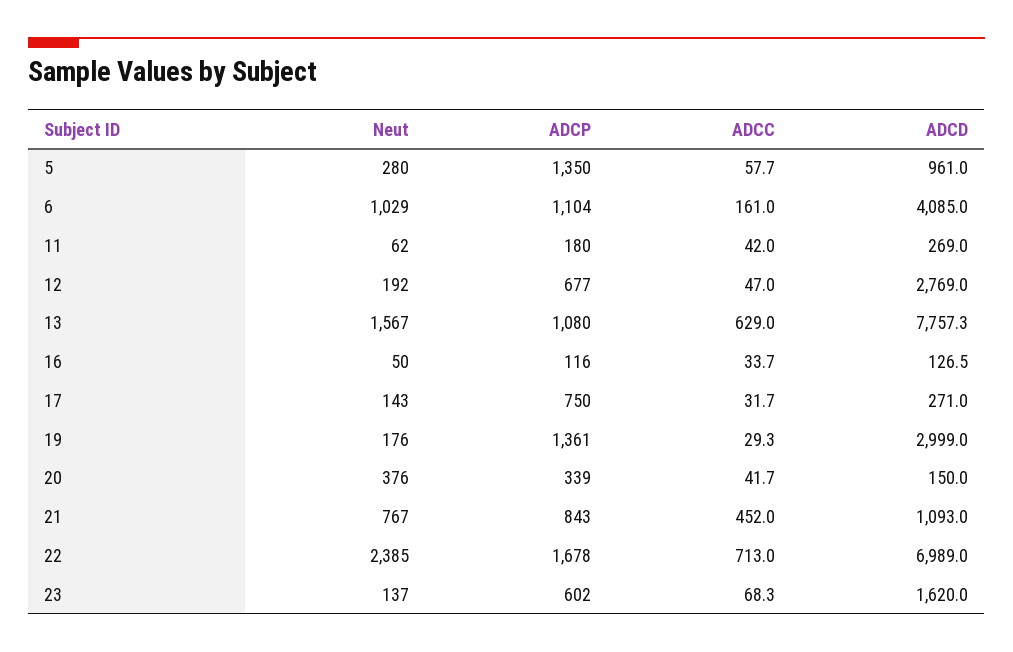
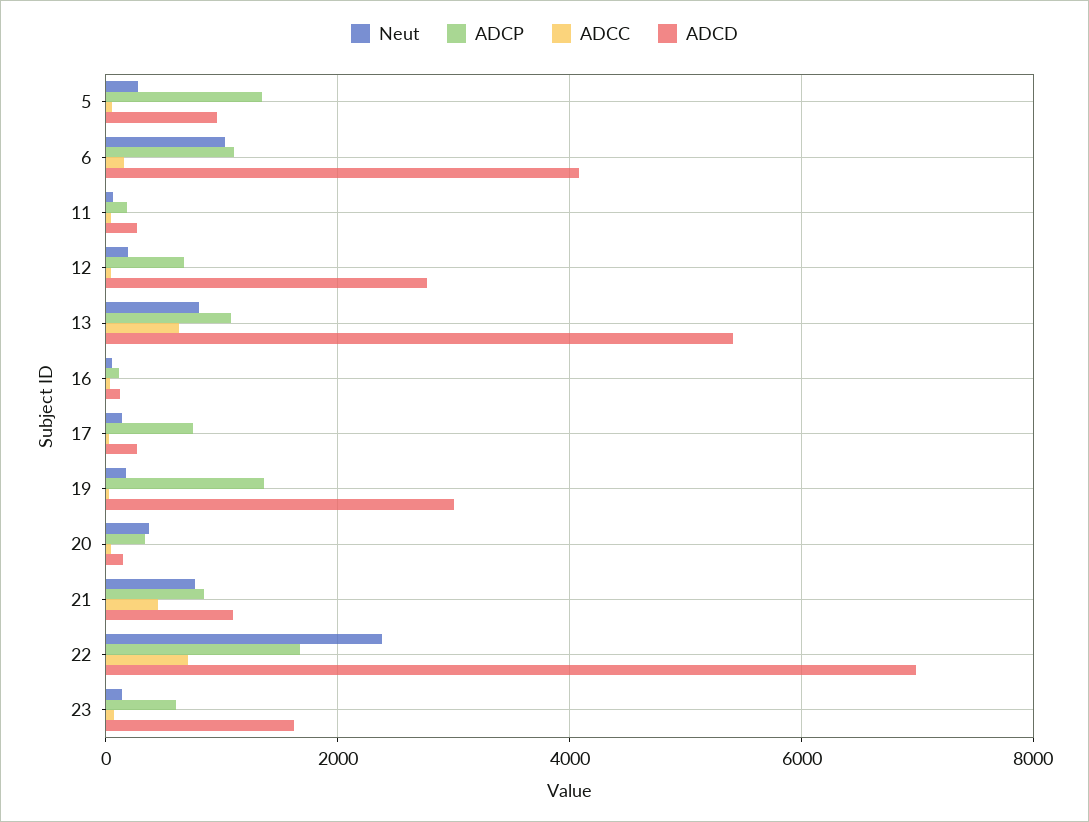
  {
    "Neut": {
      "5": 280,
      "6": 1029,
      "11": 62,
      "12": 192,
-     "13": 1567,
+     "13": 800,
      "16": 50,
      "17": 143,
      "19": 176,
      "20": 376,
      "21": 767,
      "22": 2385,
      "23": 137
    },
    "ADCP": {
      "5": 1350,
      "6": 1104,
      "11": 180,
      "12": 677,
      "13": 1080,
      "16": 116,
      "17": 750,
      "19": 1361,
      "20": 339,
      "21": 843,
      "22": 1678,
      "23": 602
    },
    "ADCC": {
      "5": 57.7,
      "6": 161,
      "11": 42,
      "12": 47,
      "13": 629,
      "16": 33.7,
      "17": 31.7,
      "19": 29.3,
      "20": 41.7,
      "21": 452,
      "22": 713,
      "23": 68.3
    },
    "ADCD": {
      "5": 961,
      "6": 4085,
      "11": 269,
      "12": 2769,
-     "13": 7757.3,
+     "13": 5400,
      "16": 126.5,
      "17": 271,
      "19": 2999,
      "20": 150,
      "21": 1093,
      "22": 6989,
      "23": 1620
    }
  }

